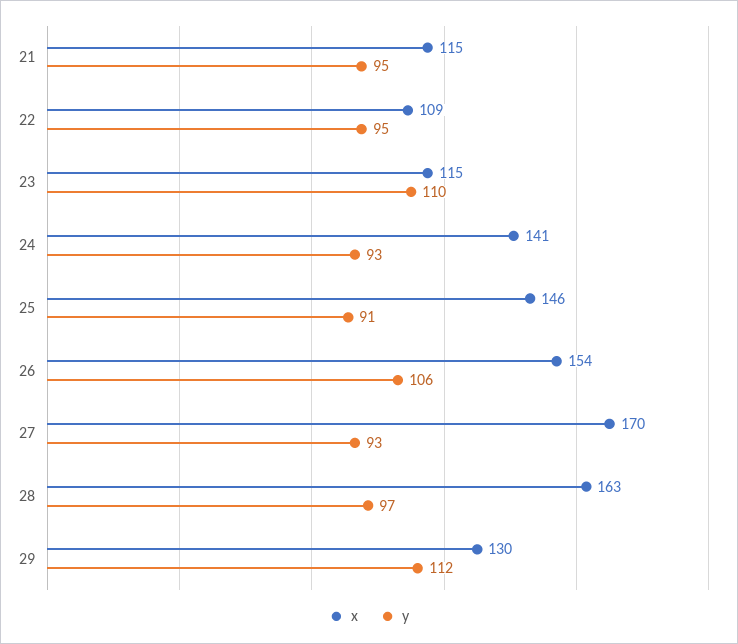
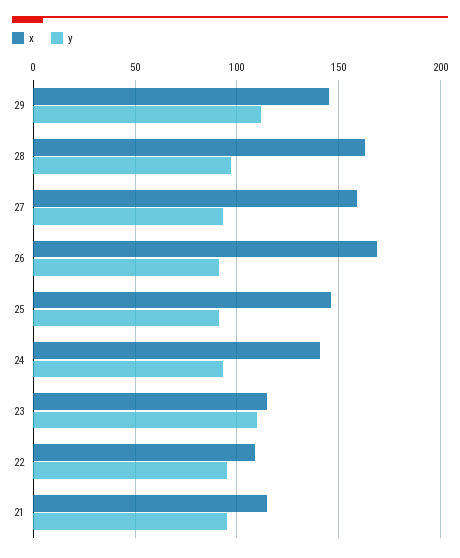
  {
    "x": {
      "21": 115,
      "22": 109,
      "23": 115,
      "24": 141,
      "25": 146,
-     "26": 154,
+     "26": 170,
-     "27": 170,
+     "27": 160,
      "28": 163,
-     "29": 130
+     "29": 145
    },
    "y": {
      "21": 95,
      "22": 95,
      "23": 110,
      "24": 93,
      "25": 91,
-     "26": 106,
+     "26": 90,
      "27": 93,
      "28": 97,
      "29": 112
    }
  }

